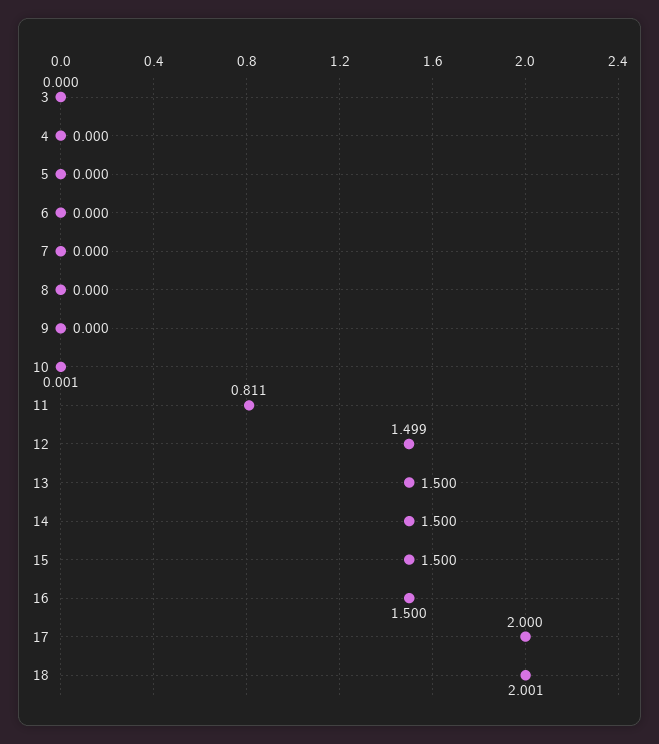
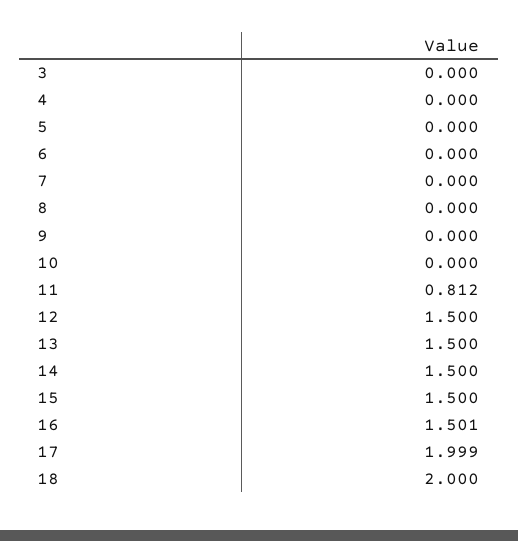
  {
    "3": 0,
    "4": 0,
    "5": 0,
    "6": 0,
    "7": 0,
    "8": 0,
    "9": 0,
-   "10": 0.001,
+   "10": 0,
-   "11": 0.811,
+   "11": 0.812,
-   "12": 1.499,
+   "12": 1.5,
    "13": 1.5,
    "14": 1.5,
    "15": 1.5,
-   "16": 1.5,
+   "16": 1.501,
-   "17": 2,
+   "17": 1.999,
-   "18": 2.001
+   "18": 2
  }

